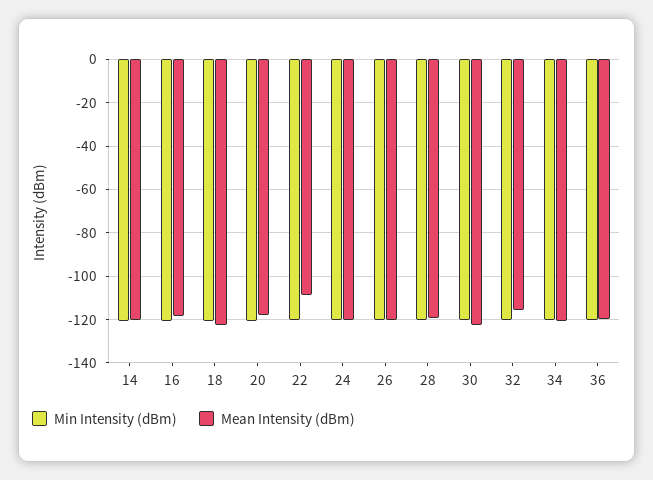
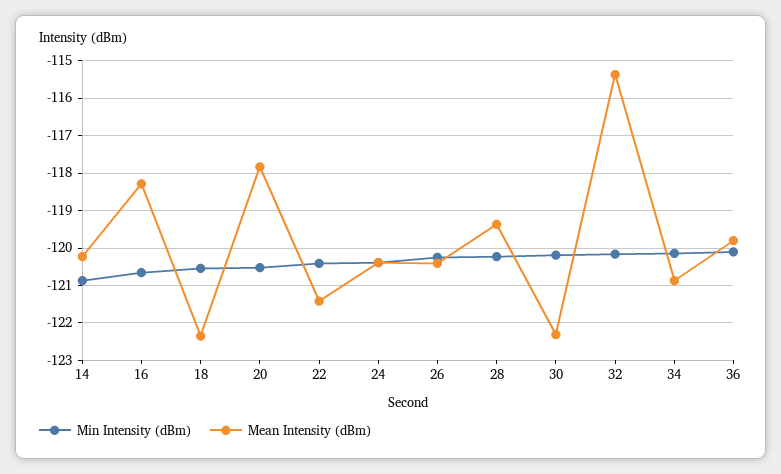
  {
    "Min Intensity (dBm)": {
      "14": -120.8,
      "16": -120.6,
      "18": -120.6,
      "20": -120.6,
      "22": -120.4,
      "24": -120.4,
      "26": -120.2,
      "28": -120.2,
      "30": -120.2,
      "32": -120.2,
      "34": -120.2,
      "36": -120.2
    },
    "Mean Intensity (dBm)": {
      "14": -120.2,
      "16": -118.2,
      "18": -122.4,
      "20": -117.8,
-     "22": -110,
+     "22": -121.4,
      "24": -120.4,
      "26": -120.4,
      "28": -119.4,
      "30": -122.4,
      "32": -115.4,
      "34": -120.8,
      "36": -119.8
    }
  }

